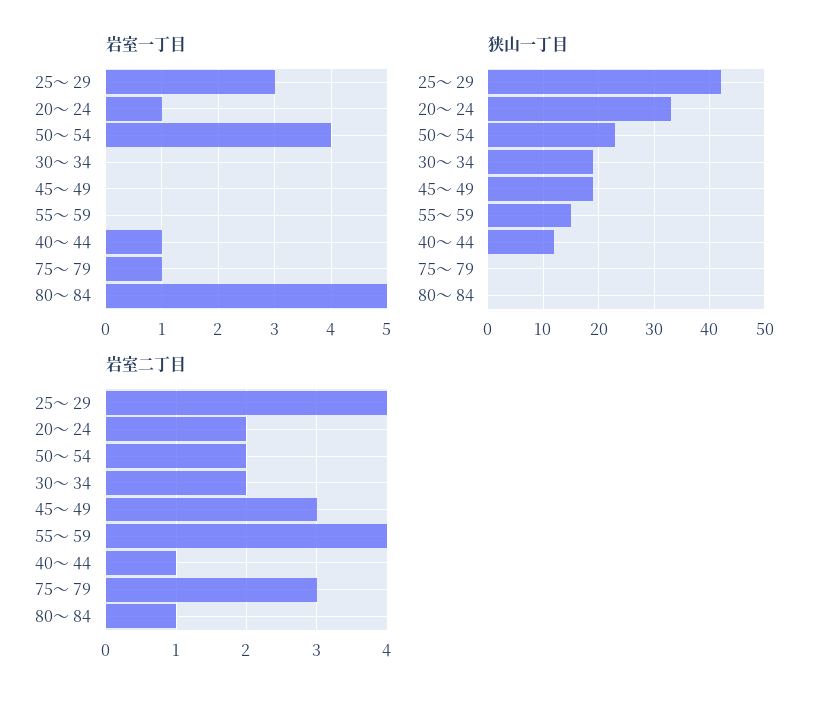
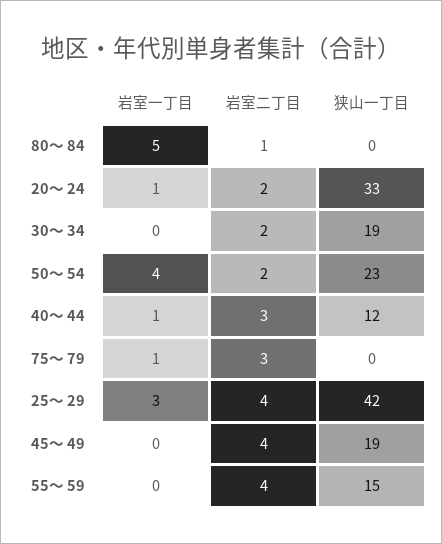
  {
    "岩室一丁目": {
      "25～ 29": 3,
      "20～ 24": 1,
      "50～ 54": 4,
      "30～ 34": 0,
      "45～ 49": 0,
      "55～ 59": 0,
      "40～ 44": 1,
      "75～ 79": 1,
      "80～ 84": 5
    },
    "狭山一丁目": {
      "25～ 29": 42,
      "20～ 24": 33,
      "50～ 54": 23,
      "30～ 34": 19,
      "45～ 49": 19,
      "55～ 59": 15,
      "40～ 44": 12,
      "75～ 79": 0,
      "80～ 84": 0
    },
    "岩室二丁目": {
      "25～ 29": 4,
      "20～ 24": 2,
      "50～ 54": 2,
      "30～ 34": 2,
-     "45～ 49": 3,
+     "45～ 49": 4,
      "55～ 59": 4,
-     "40～ 44": 1,
+     "40～ 44": 3,
      "75～ 79": 3,
      "80～ 84": 1
    }
  }

